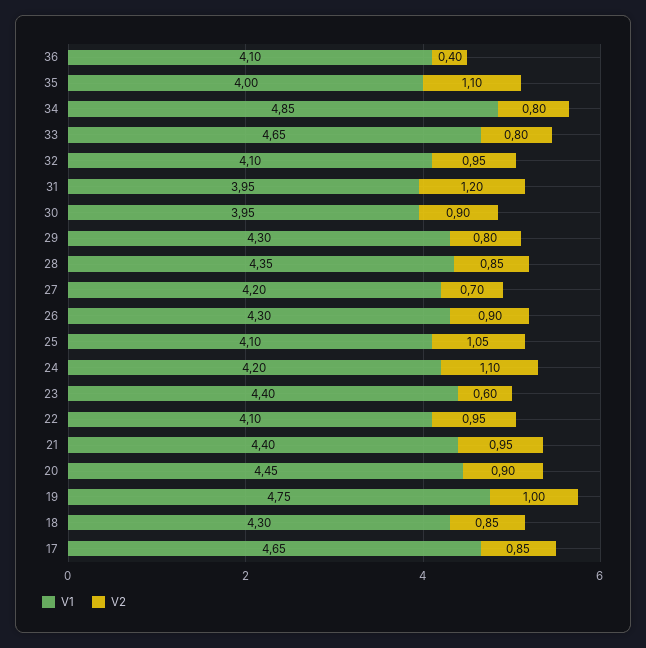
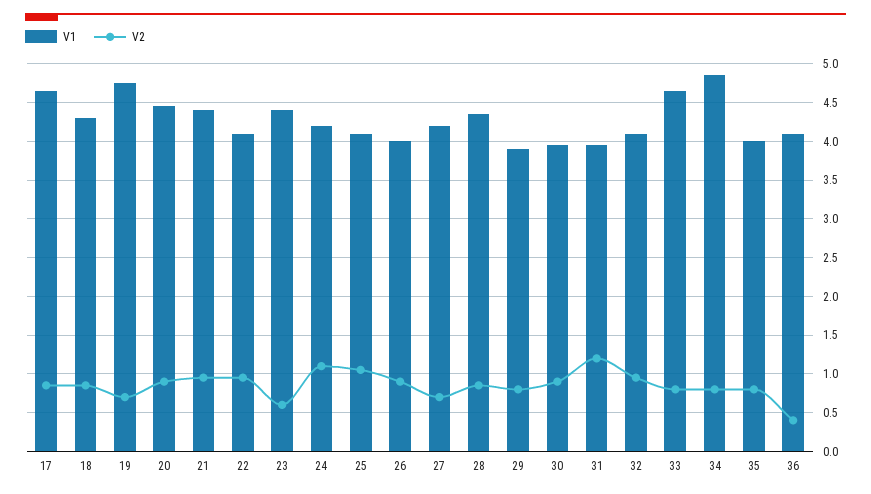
  {
    "V1": {
      "36": 4.1,
      "35": 4,
      "34": 4.85,
      "33": 4.65,
      "32": 4.1,
      "31": 3.95,
      "30": 3.95,
-     "29": 4.3,
+     "29": 3.9,
      "28": 4.35,
      "27": 4.2,
-     "26": 4.3,
+     "26": 4,
      "25": 4.1,
      "24": 4.2,
      "23": 4.4,
      "22": 4.1,
      "21": 4.4,
      "20": 4.45,
      "19": 4.75,
      "18": 4.3,
      "17": 4.65
    },
    "V2": {
      "36": 0.4,
-     "35": 1.1,
+     "35": 0.8,
      "34": 0.8,
      "33": 0.8,
      "32": 0.95,
      "31": 1.2,
      "30": 0.9,
      "29": 0.8,
      "28": 0.85,
      "27": 0.7,
      "26": 0.9,
      "25": 1.05,
      "24": 1.1,
      "23": 0.6,
      "22": 0.95,
      "21": 0.95,
      "20": 0.9,
-     "19": 1,
+     "19": 0.7,
      "18": 0.85,
      "17": 0.85
    }
  }

